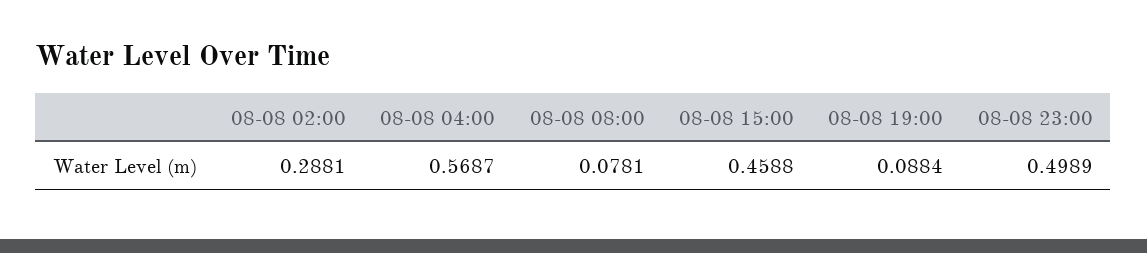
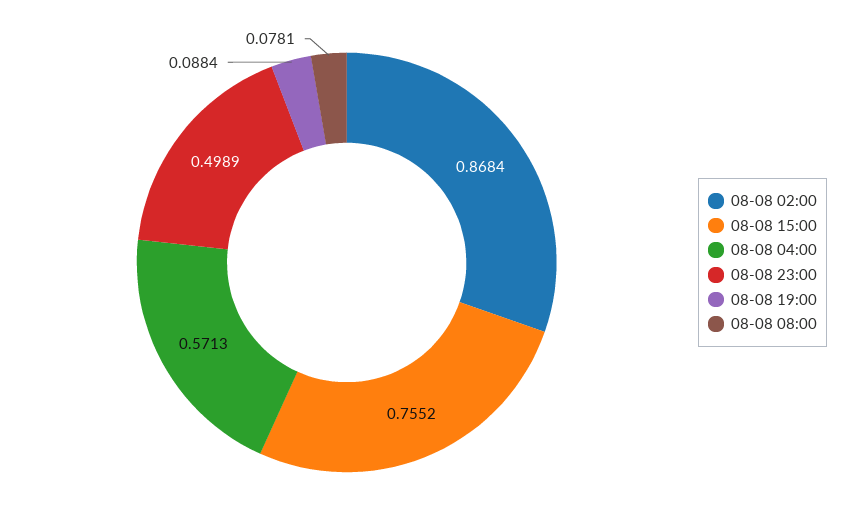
  {
-   "08-08 02:00": 0.2881,
+   "08-08 02:00": 0.8684,
-   "08-08 04:00": 0.5687,
+   "08-08 04:00": 0.5713,
    "08-08 08:00": 0.0781,
-   "08-08 15:00": 0.4588,
+   "08-08 15:00": 0.7552,
    "08-08 19:00": 0.0884,
    "08-08 23:00": 0.4989
  }

